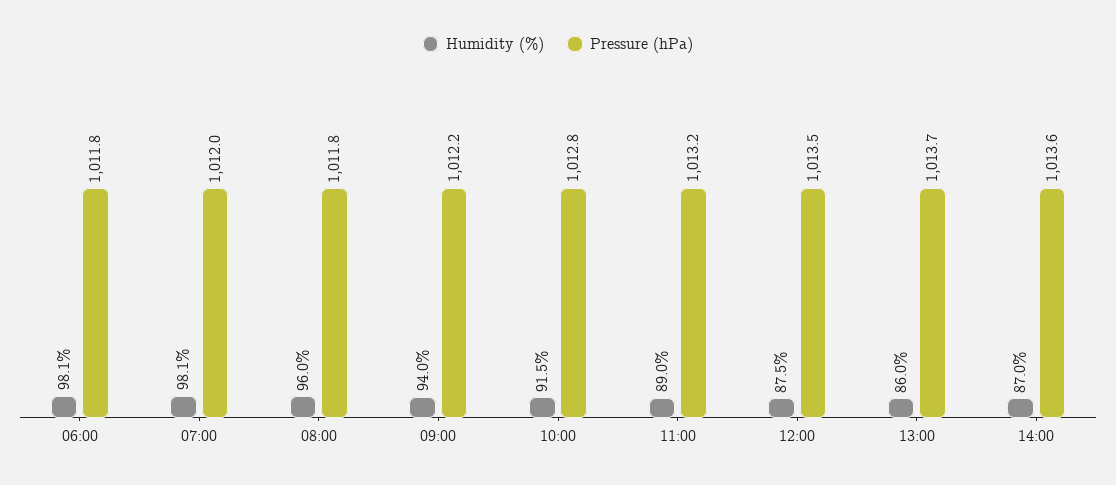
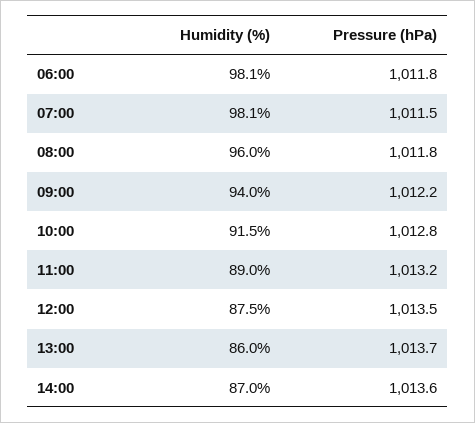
  {
    "Humidity (%)": {
      "06:00": 98.1,
      "07:00": 98.1,
      "08:00": 96,
      "09:00": 94,
      "10:00": 91.5,
      "11:00": 89,
      "12:00": 87.5,
      "13:00": 86,
      "14:00": 87
    },
    "Pressure (hPa)": {
      "06:00": 1011.8,
-     "07:00": 1012,
+     "07:00": 1011.5,
      "08:00": 1011.8,
      "09:00": 1012.2,
      "10:00": 1012.8,
      "11:00": 1013.2,
      "12:00": 1013.5,
      "13:00": 1013.7,
      "14:00": 1013.6
    }
  }

